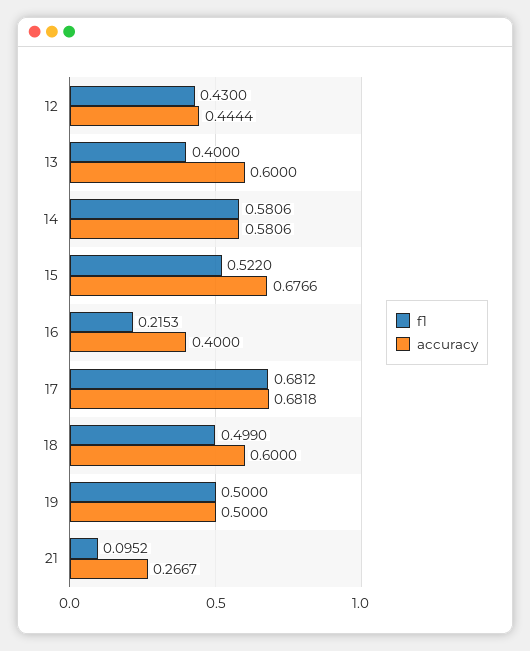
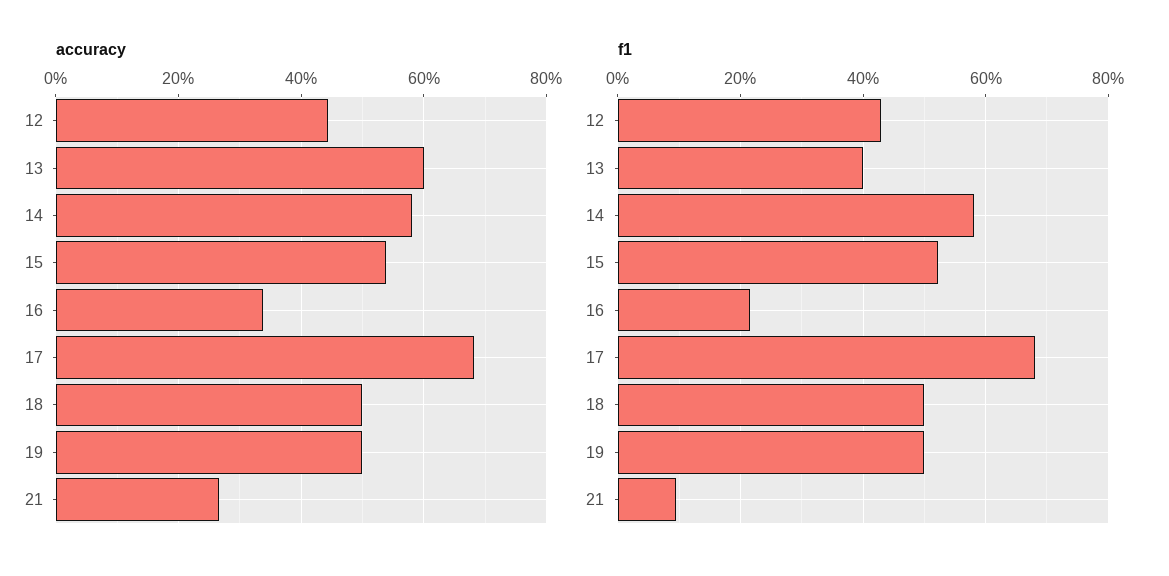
  {
    "f1": {
      "12": 0.43,
      "13": 0.4,
      "14": 0.5806,
      "15": 0.522,
      "16": 0.2153,
      "17": 0.6812,
      "18": 0.499,
      "19": 0.5,
      "21": 0.0952
    },
    "accuracy": {
      "12": 0.4444,
      "13": 0.6,
      "14": 0.5806,
-     "15": 0.6766,
+     "15": 0.54,
-     "16": 0.4,
+     "16": 0.34,
      "17": 0.6818,
-     "18": 0.6,
+     "18": 0.5,
      "19": 0.5,
      "21": 0.2667
    }
  }

